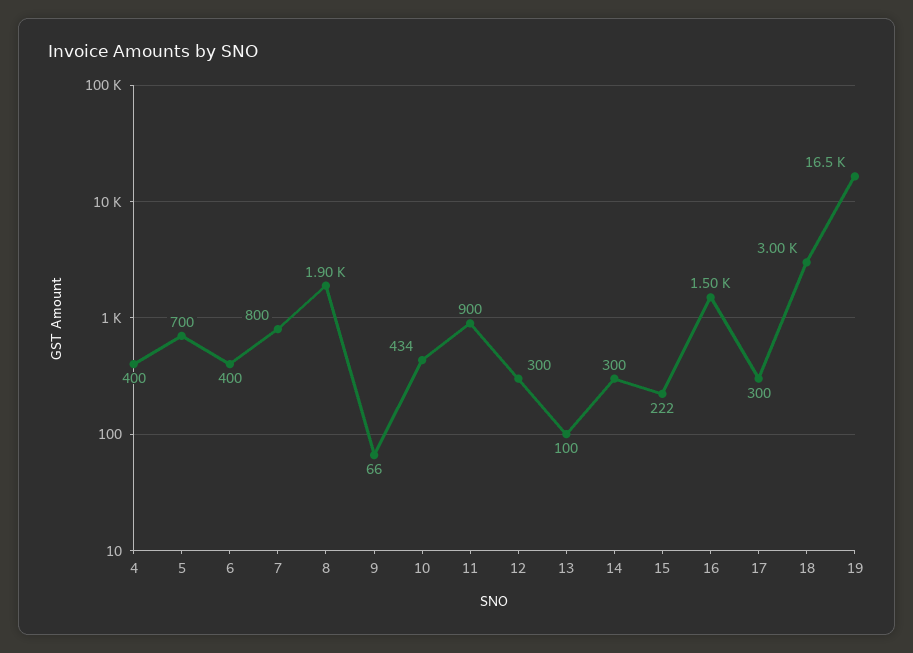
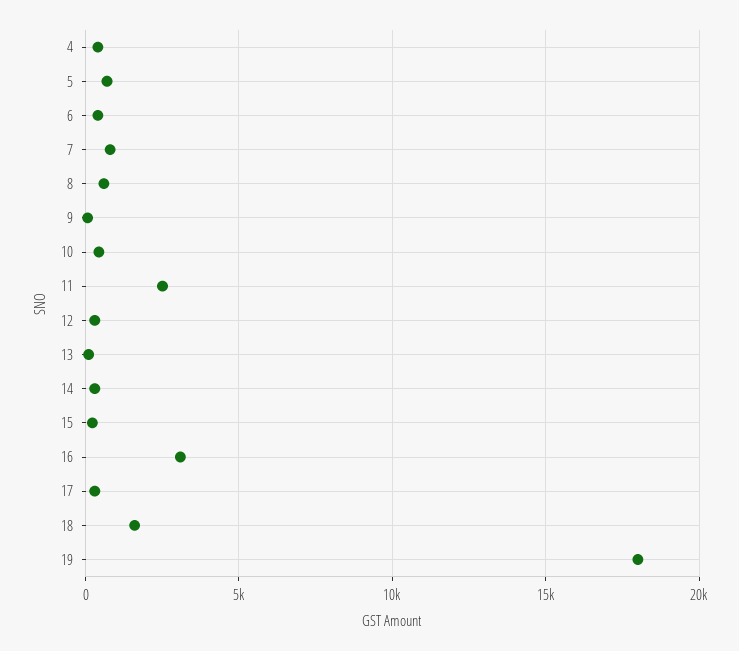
  {
    "4": 400,
    "5": 700,
    "6": 400,
    "7": 800,
-   "8": 1900,
+   "8": 500,
    "9": 66,
    "10": 434,
-   "11": 900,
+   "11": 2500,
    "12": 300,
    "13": 100,
    "14": 300,
    "15": 222,
-   "16": 1500,
+   "16": 3000,
    "17": 300,
-   "18": 3000,
+   "18": 1500,
-   "19": 16500
+   "19": 18000
  }

